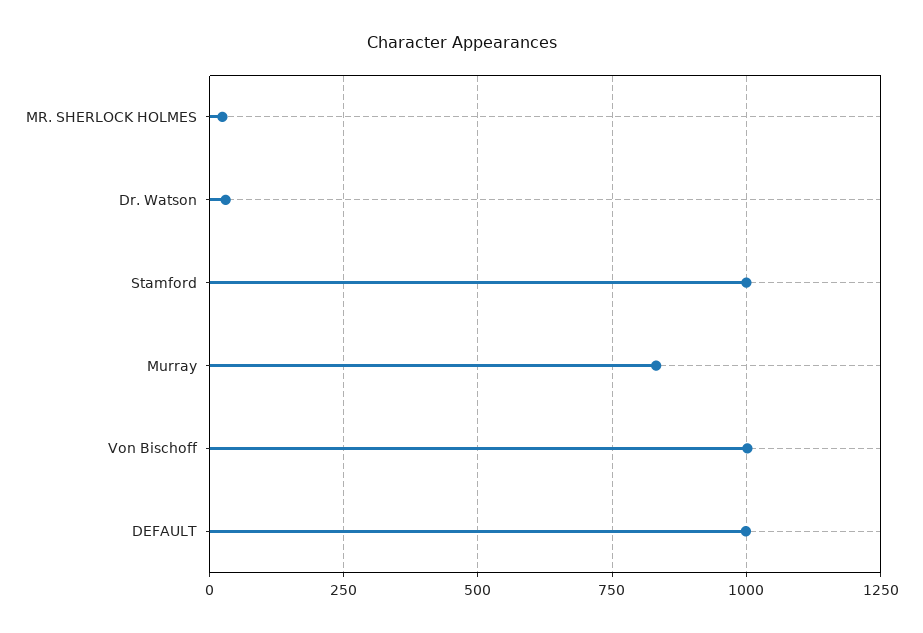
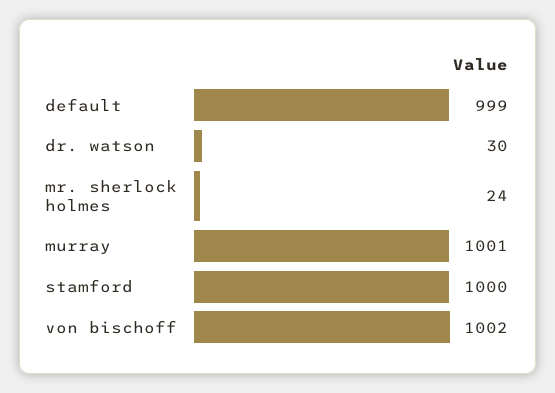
  {
    "MR. SHERLOCK HOLMES": 24,
    "Dr. Watson": 30,
    "Stamford": 1000,
-   "Murray": 825,
+   "Murray": 1001,
    "Von Bischoff": 1002,
    "DEFAULT": 999
  }

